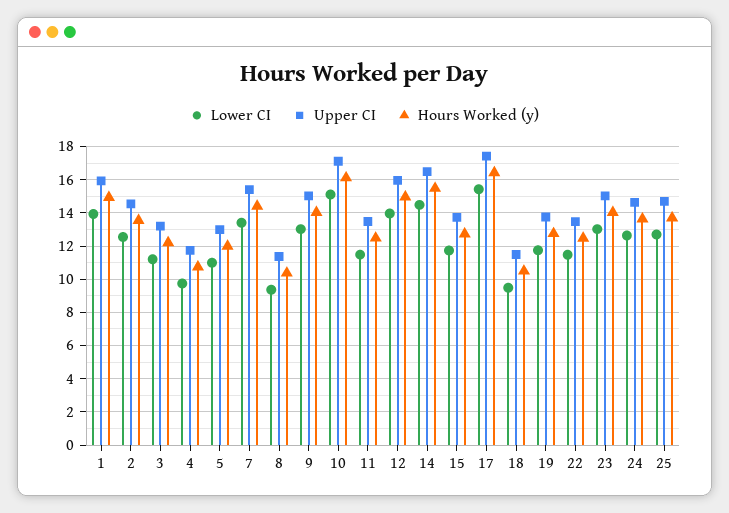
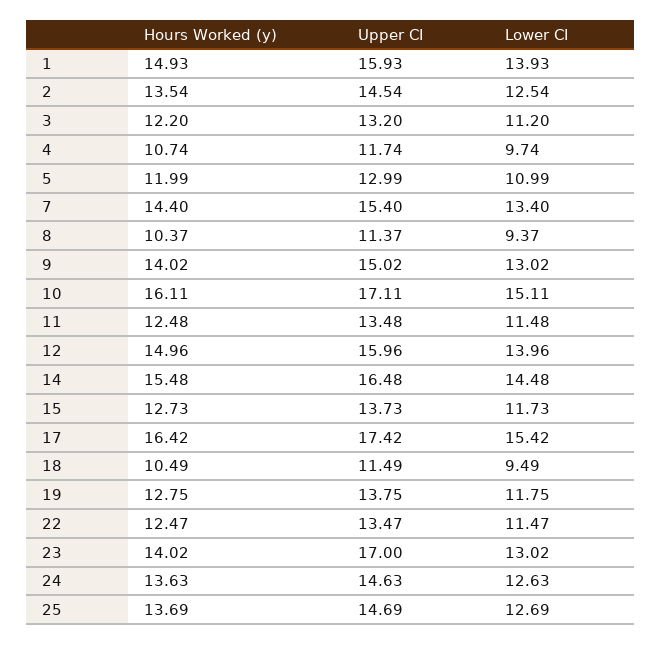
  {
    "Lower CI": {
      "1": 13.93,
      "2": 12.54,
      "3": 11.2,
      "4": 9.74,
      "5": 10.99,
      "7": 13.4,
      "8": 9.37,
      "9": 13.02,
      "10": 15.11,
      "11": 11.48,
      "12": 13.96,
      "14": 14.48,
      "15": 11.73,
      "17": 15.42,
      "18": 9.49,
      "19": 11.75,
      "22": 11.47,
      "23": 13.02,
      "24": 12.63,
      "25": 12.69
    },
    "Upper CI": {
      "1": 15.93,
      "2": 14.54,
      "3": 13.2,
      "4": 11.74,
      "5": 12.99,
      "7": 15.4,
      "8": 11.37,
      "9": 15.02,
      "10": 17.11,
      "11": 13.48,
      "12": 15.96,
      "14": 16.48,
      "15": 13.73,
      "17": 17.42,
      "18": 11.49,
      "19": 13.75,
      "22": 13.47,
-     "23": 15,
+     "23": 17,
      "24": 14.63,
      "25": 14.69
    },
    "Hours Worked (y)": {
      "1": 14.93,
      "2": 13.54,
      "3": 12.2,
      "4": 10.74,
      "5": 11.99,
      "7": 14.4,
      "8": 10.37,
      "9": 14.02,
      "10": 16.11,
      "11": 12.48,
      "12": 14.96,
      "14": 15.48,
      "15": 12.73,
      "17": 16.42,
      "18": 10.49,
      "19": 12.75,
      "22": 12.47,
      "23": 14.02,
      "24": 13.63,
      "25": 13.69
    }
  }

